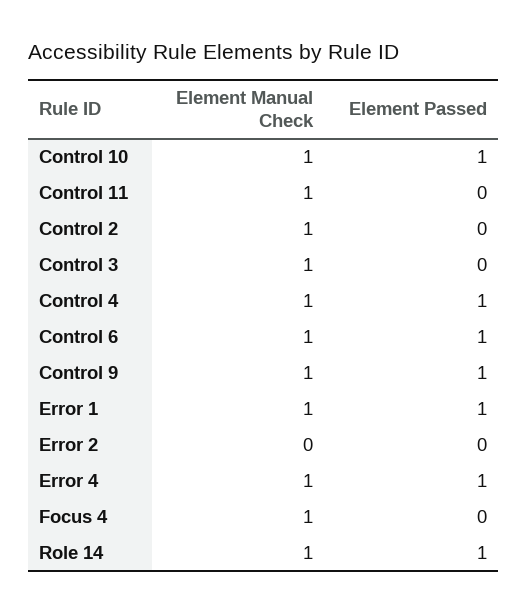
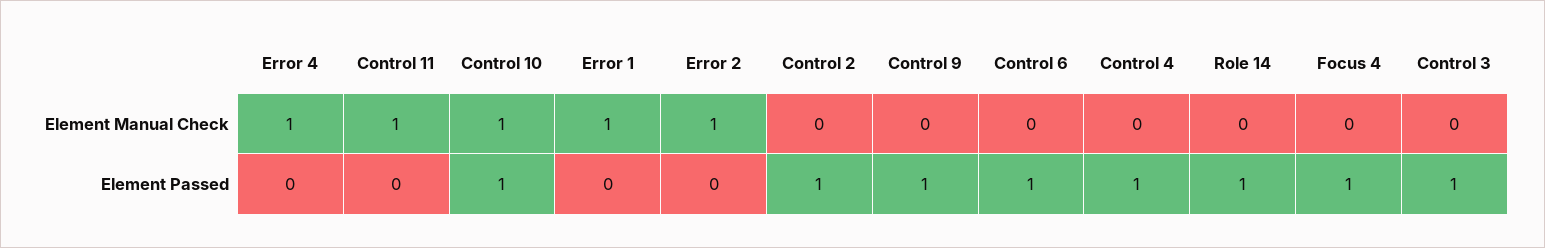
  {
    "Element Manual Check": {
      "Control 10": 1,
      "Control 11": 1,
-     "Control 2": 1,
+     "Control 2": 0,
-     "Control 3": 1,
+     "Control 3": 0,
-     "Control 4": 1,
+     "Control 4": 0,
-     "Control 6": 1,
+     "Control 6": 0,
-     "Control 9": 1,
+     "Control 9": 0,
      "Error 1": 1,
-     "Error 2": 0,
+     "Error 2": 1,
      "Error 4": 1,
-     "Focus 4": 1,
+     "Focus 4": 0,
-     "Role 14": 1
+     "Role 14": 0
    },
    "Element Passed": {
      "Control 10": 1,
      "Control 11": 0,
-     "Control 2": 0,
+     "Control 2": 1,
-     "Control 3": 0,
+     "Control 3": 1,
      "Control 4": 1,
      "Control 6": 1,
      "Control 9": 1,
-     "Error 1": 1,
+     "Error 1": 0,
      "Error 2": 0,
-     "Error 4": 1,
+     "Error 4": 0,
-     "Focus 4": 0,
+     "Focus 4": 1,
      "Role 14": 1
    }
  }

